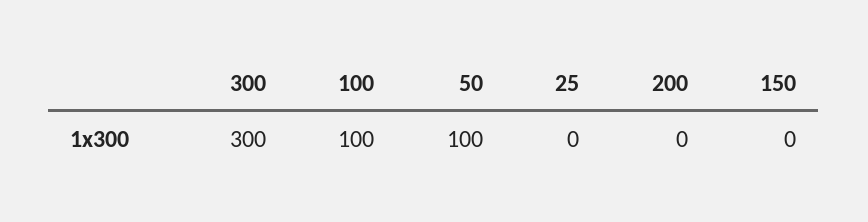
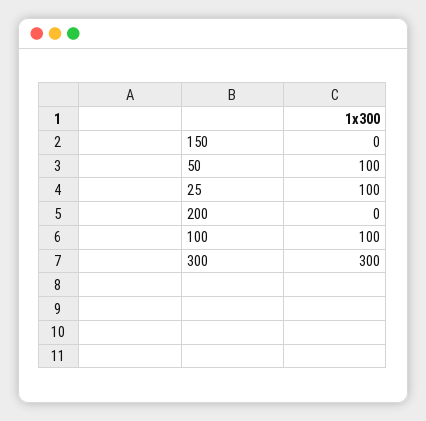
  {
    "300": 300,
    "100": 100,
    "50": 100,
-   "25": 0,
+   "25": 100,
    "200": 0,
    "150": 0
  }

